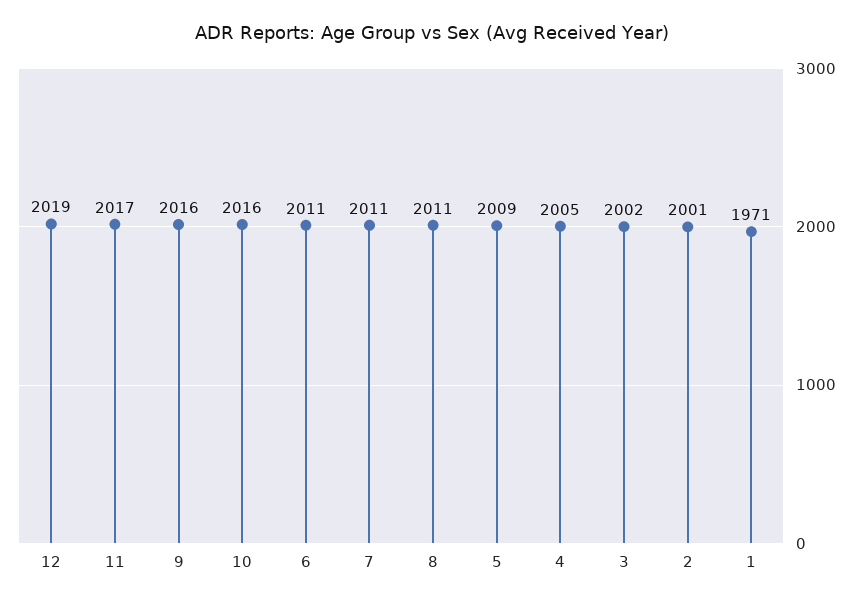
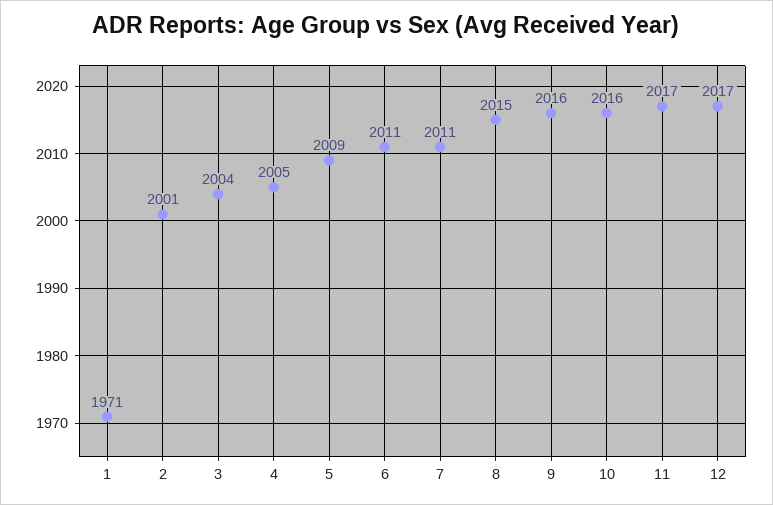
  {
-   "12": 2019,
+   "12": 2017,
    "11": 2017,
    "9": 2016,
    "10": 2016,
    "6": 2011,
    "7": 2011,
-   "8": 2011,
+   "8": 2015,
    "5": 2009,
    "4": 2005,
-   "3": 2002,
+   "3": 2004,
    "2": 2001,
    "1": 1971
  }

